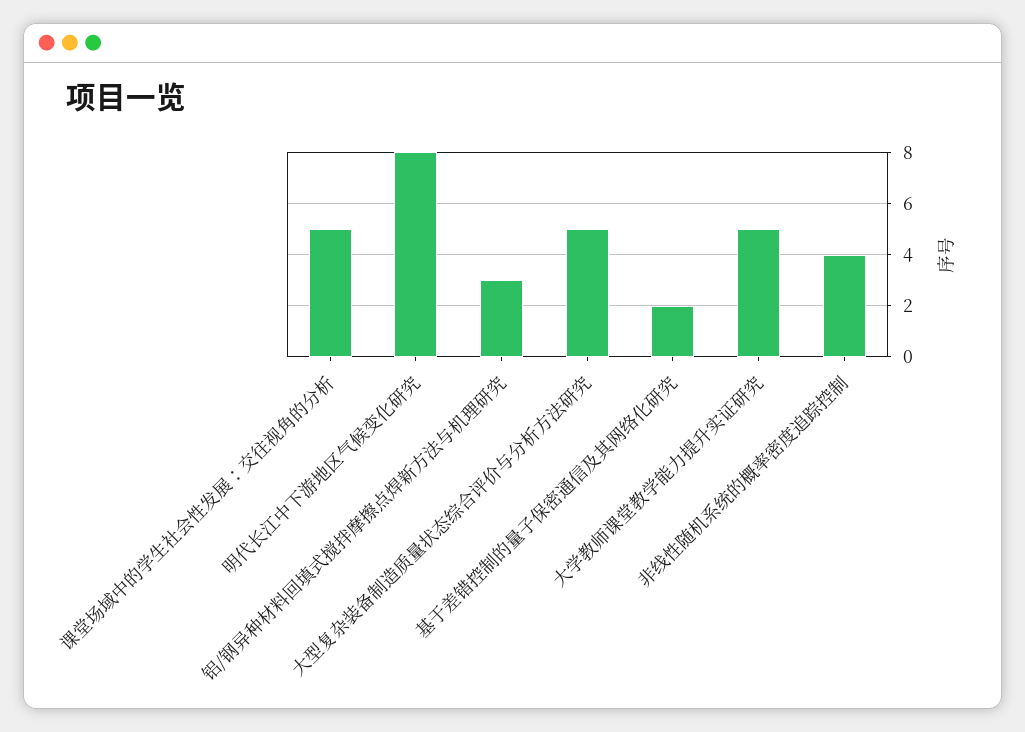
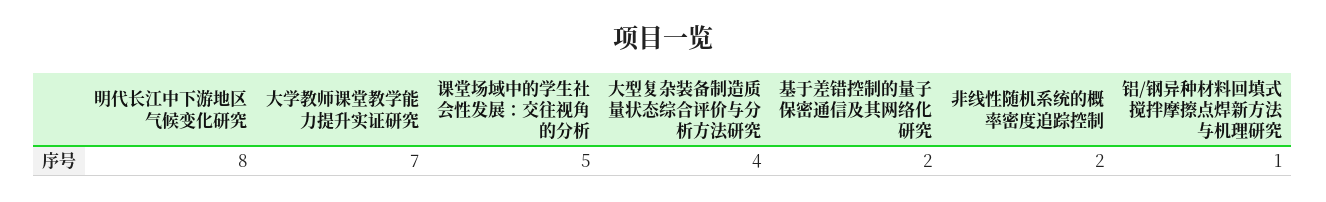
  {
    "课堂场域中的学生社会性发展：交往视角的分析": 5,
    "明代长江中下游地区气候变化研究": 8,
-   "铝/钢异种材料回填式搅拌摩擦点焊新方法与机理研究": 3,
+   "铝/钢异种材料回填式搅拌摩擦点焊新方法与机理研究": 1,
-   "大型复杂装备制造质量状态综合评价与分析方法研究": 5,
+   "大型复杂装备制造质量状态综合评价与分析方法研究": 4,
    "基于差错控制的量子保密通信及其网络化研究": 2,
-   "大学教师课堂教学能力提升实证研究": 5,
+   "大学教师课堂教学能力提升实证研究": 7,
-   "非线性随机系统的概率密度追踪控制": 4
+   "非线性随机系统的概率密度追踪控制": 2
  }

